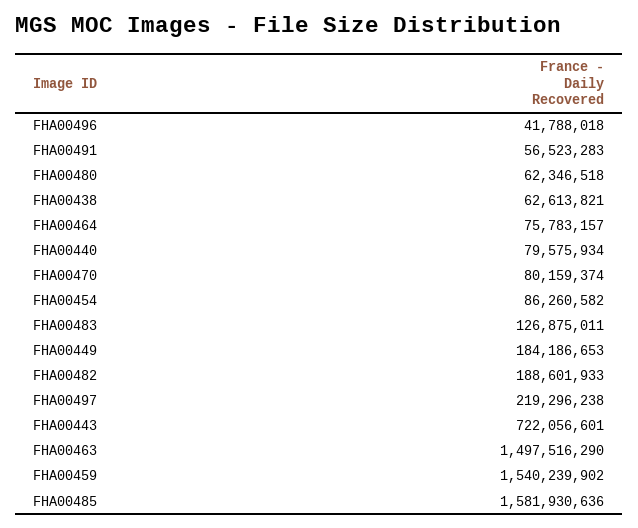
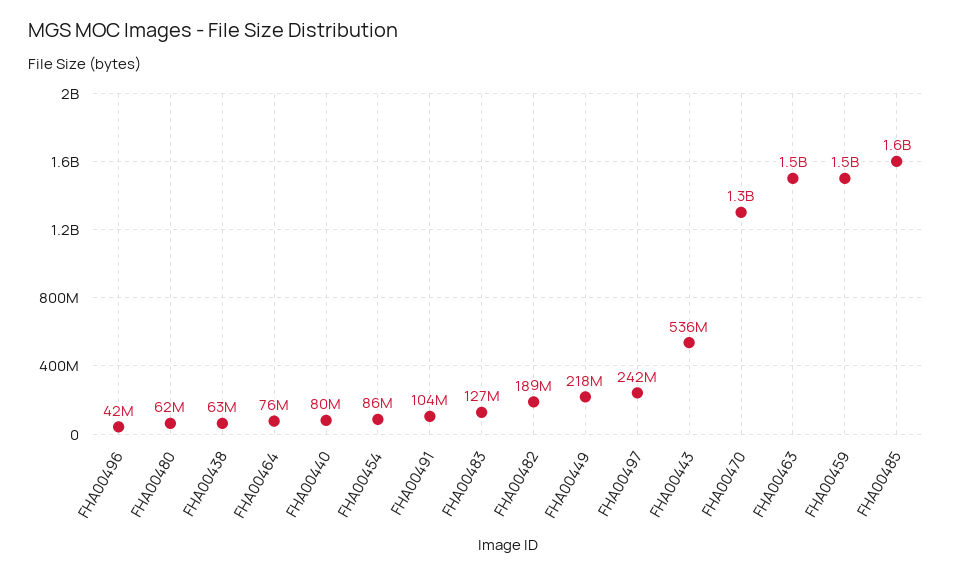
  {
    "FHA00496": 41788018,
-   "FHA00491": 56523283,
+   "FHA00491": 104000000,
    "FHA00480": 62346518,
    "FHA00438": 62613821,
    "FHA00464": 75783157,
    "FHA00440": 79575934,
-   "FHA00470": 80159374,
+   "FHA00470": 1300000000,
    "FHA00454": 86260582,
    "FHA00483": 126875011,
-   "FHA00449": 184186653,
+   "FHA00449": 218000000,
    "FHA00482": 188601933,
-   "FHA00497": 219296238,
+   "FHA00497": 242000000,
-   "FHA00443": 722056601,
+   "FHA00443": 536000000,
    "FHA00463": 1497516290,
    "FHA00459": 1540239902,
    "FHA00485": 1581930636
  }

